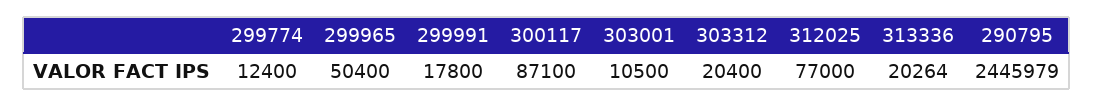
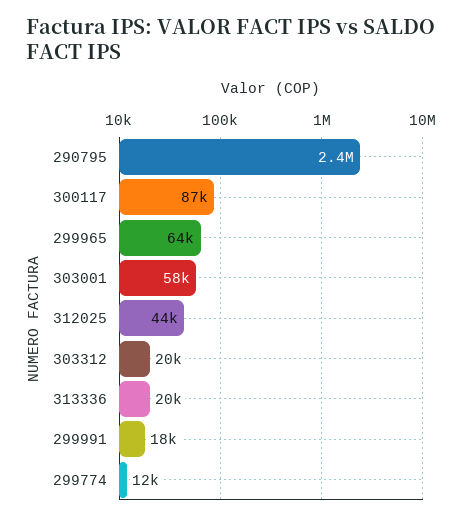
  {
    "299774": 12400,
-   "299965": 50400,
+   "299965": 64000,
    "299991": 17800,
    "300117": 87100,
-   "303001": 10500,
+   "303001": 58000,
    "303312": 20400,
-   "312025": 77000,
+   "312025": 44000,
    "313336": 20264,
    "290795": 2445979
  }

